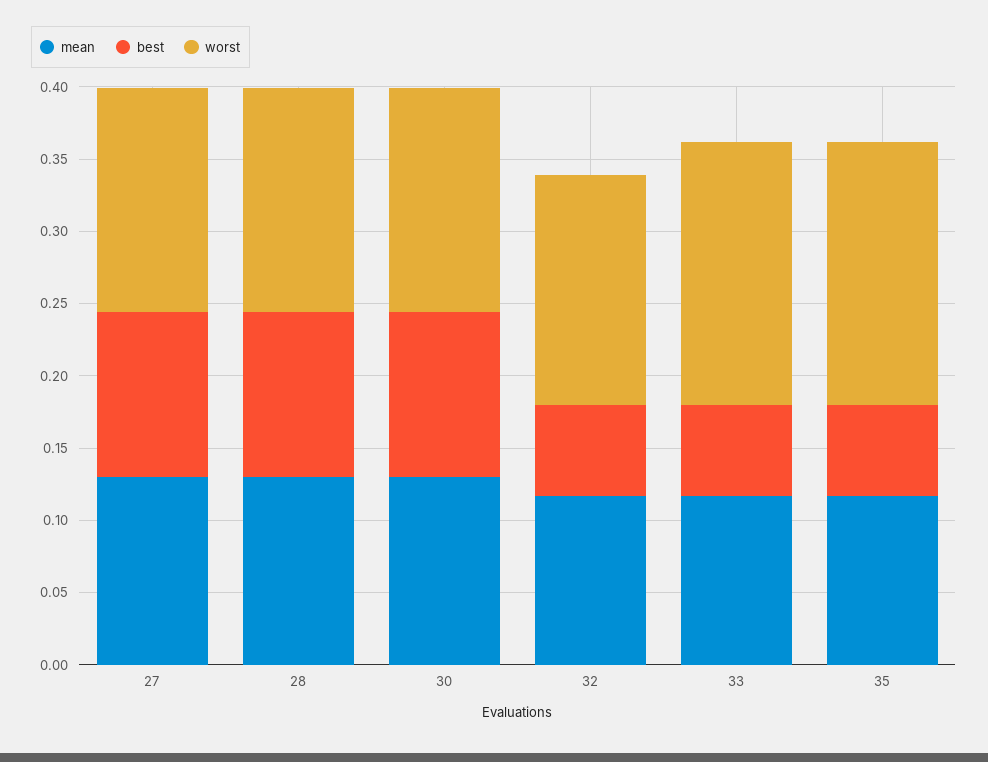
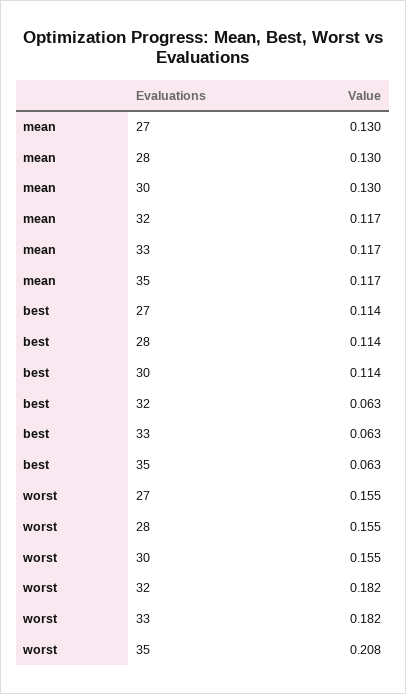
  {
    "mean": {
      "27": 0.13,
      "28": 0.13,
      "30": 0.13,
      "32": 0.117,
      "33": 0.117,
      "35": 0.117
    },
    "best": {
      "27": 0.114,
      "28": 0.114,
      "30": 0.114,
      "32": 0.063,
      "33": 0.063,
      "35": 0.063
    },
    "worst": {
      "27": 0.155,
      "28": 0.155,
      "30": 0.155,
-     "32": 0.16,
+     "32": 0.182,
      "33": 0.182,
-     "35": 0.18
+     "35": 0.208
    }
  }

